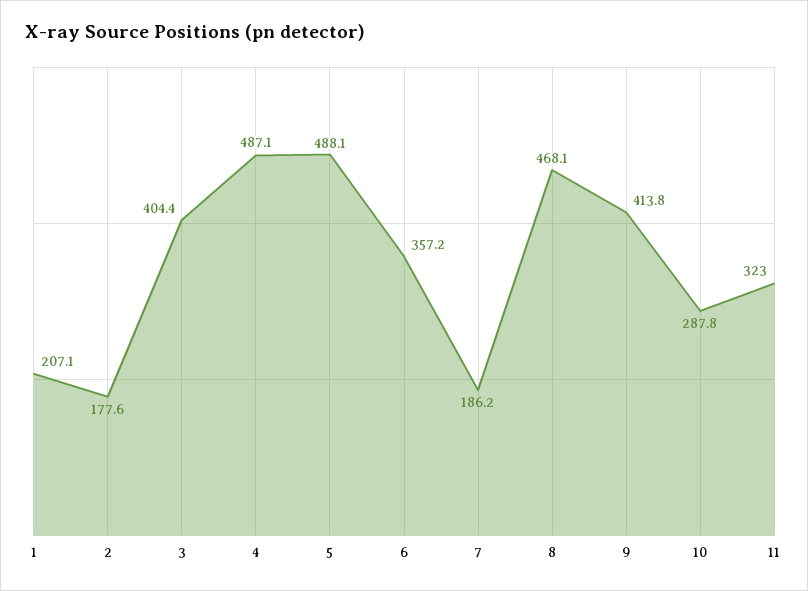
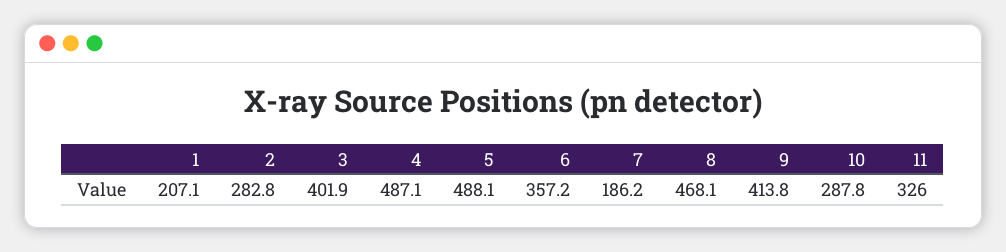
  {
    "1": 207.1,
-   "2": 177.6,
+   "2": 282.8,
-   "3": 404.4,
+   "3": 401.9,
    "4": 487.1,
    "5": 488.1,
    "6": 357.2,
    "7": 186.2,
    "8": 468.1,
    "9": 413.8,
    "10": 287.8,
-   "11": 323
+   "11": 326
  }

